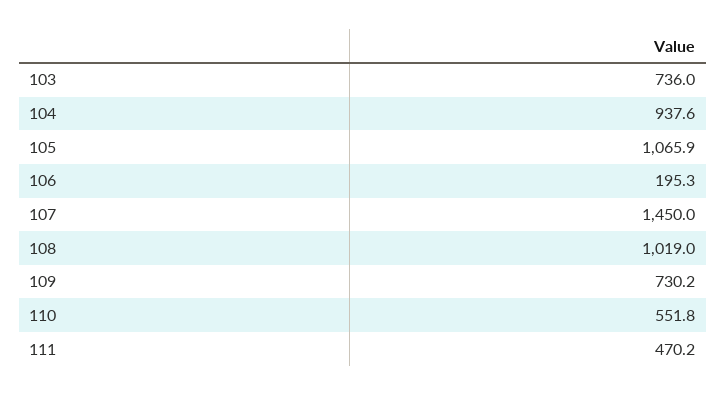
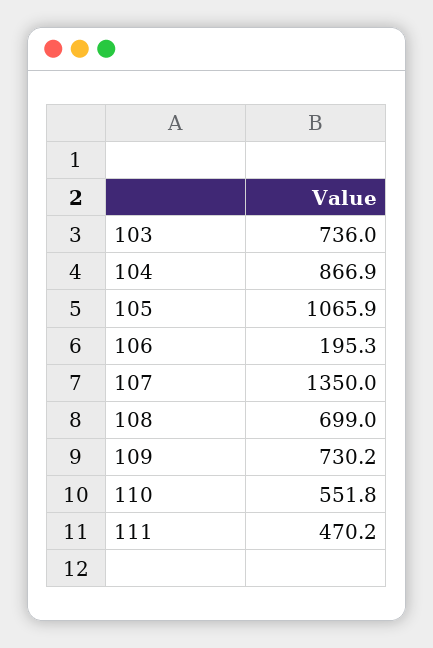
  {
    "103": 736,
-   "104": 937.6,
+   "104": 866.9,
    "105": 1065.9,
    "106": 195.3,
-   "107": 1450,
+   "107": 1350,
-   "108": 1019,
+   "108": 699,
    "109": 730.2,
    "110": 551.8,
    "111": 470.2
  }

